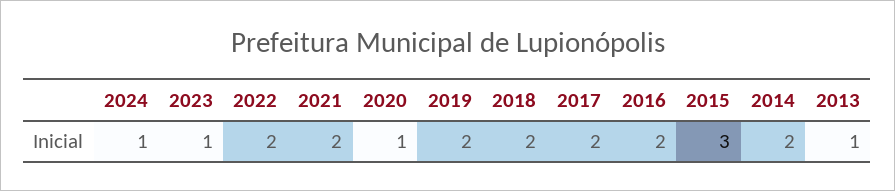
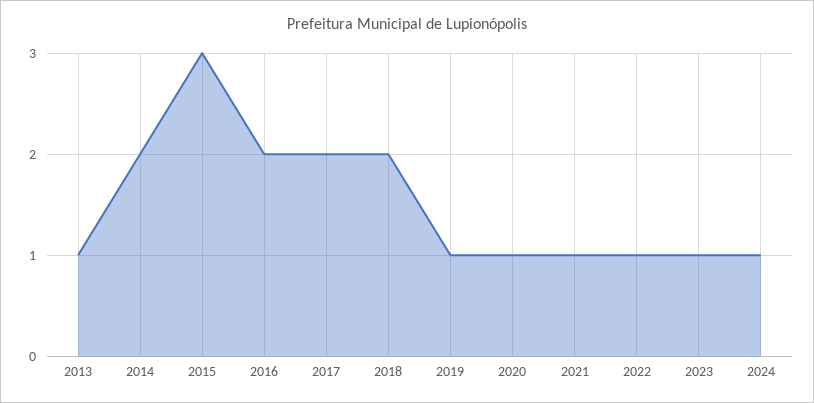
  {
    "2024": 1,
    "2023": 1,
-   "2022": 2,
+   "2022": 1,
-   "2021": 2,
+   "2021": 1,
    "2020": 1,
-   "2019": 2,
+   "2019": 1,
    "2018": 2,
    "2017": 2,
    "2016": 2,
    "2015": 3,
    "2014": 2,
    "2013": 1
  }

